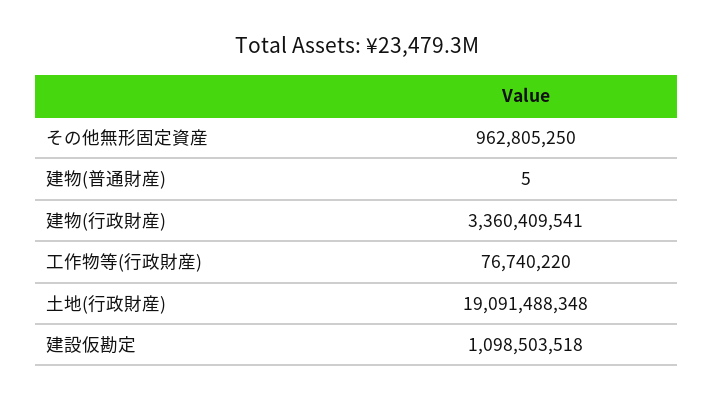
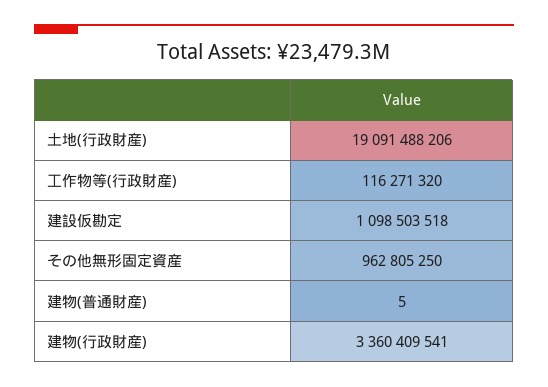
  {
    "その他無形固定資産": 962805250,
    "建物(普通財産)": 5,
    "建物(行政財産)": 3360409541,
-   "工作物等(行政財産)": 76740220,
+   "工作物等(行政財産)": 116271320,
-   "土地(行政財産)": 19091488348,
+   "土地(行政財産)": 19091488206,
    "建設仮勘定": 1098503518
  }

